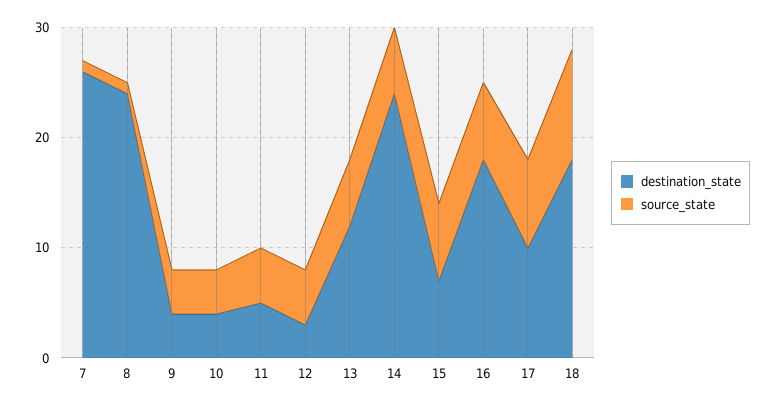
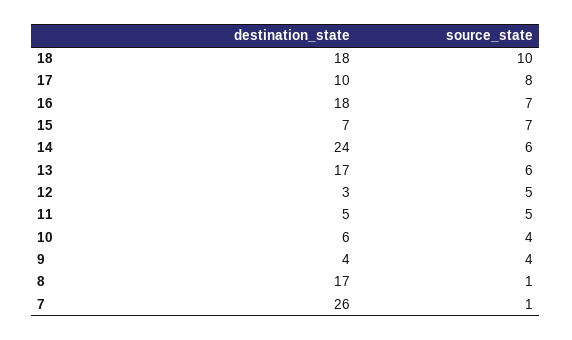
  {
    "destination_state": {
      "7": 26,
-     "8": 24,
+     "8": 17,
      "9": 4,
-     "10": 4,
+     "10": 6,
      "11": 5,
      "12": 3,
-     "13": 12,
+     "13": 17,
      "14": 24,
      "15": 7,
      "16": 18,
      "17": 10,
      "18": 18
    },
    "source_state": {
      "7": 1,
      "8": 1,
      "9": 4,
      "10": 4,
      "11": 5,
      "12": 5,
      "13": 6,
      "14": 6,
      "15": 7,
      "16": 7,
      "17": 8,
      "18": 10
    }
  }

